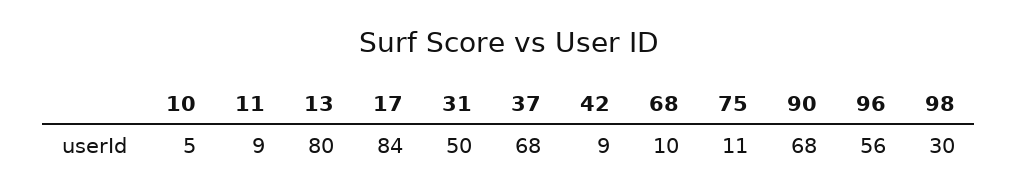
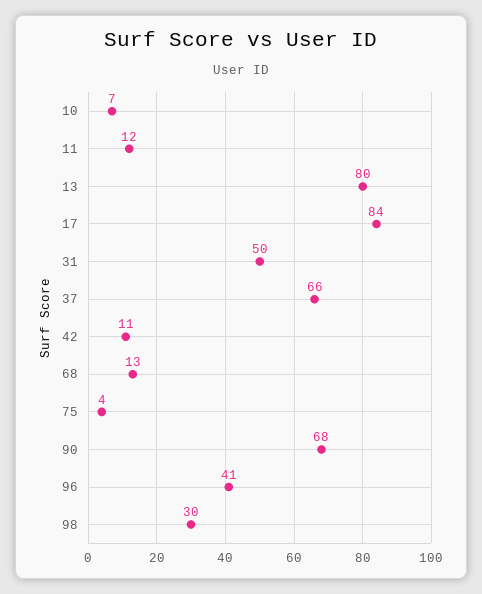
  {
-   "10": 5,
+   "10": 7,
-   "11": 9,
+   "11": 12,
    "13": 80,
    "17": 84,
    "31": 50,
-   "37": 68,
+   "37": 66,
-   "42": 9,
+   "42": 11,
-   "68": 10,
+   "68": 13,
-   "75": 11,
+   "75": 4,
    "90": 68,
-   "96": 56,
+   "96": 41,
    "98": 30
  }

